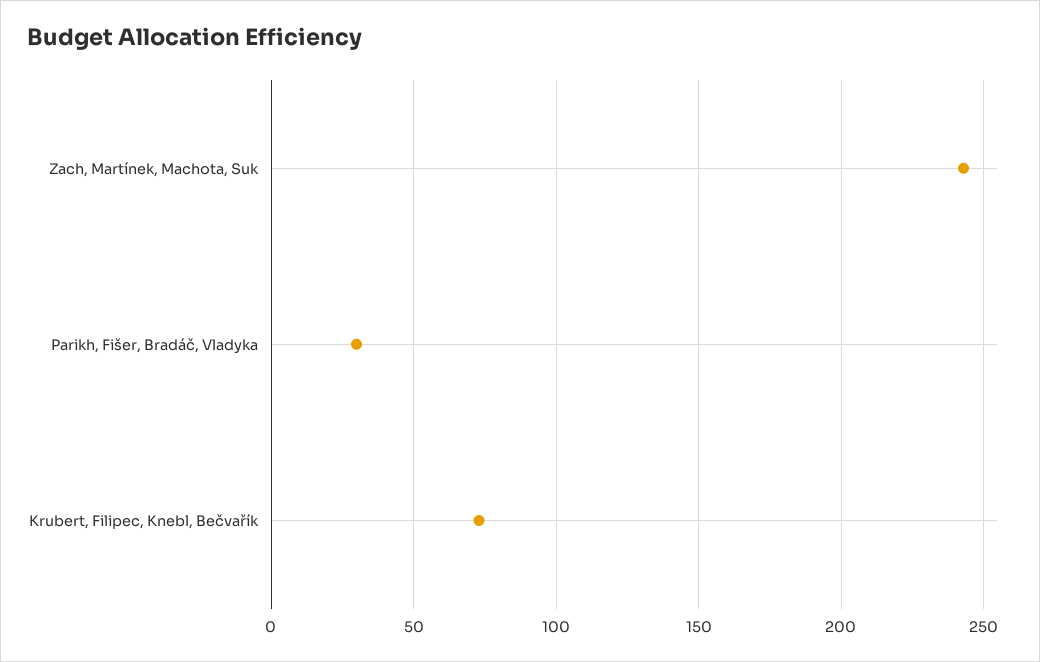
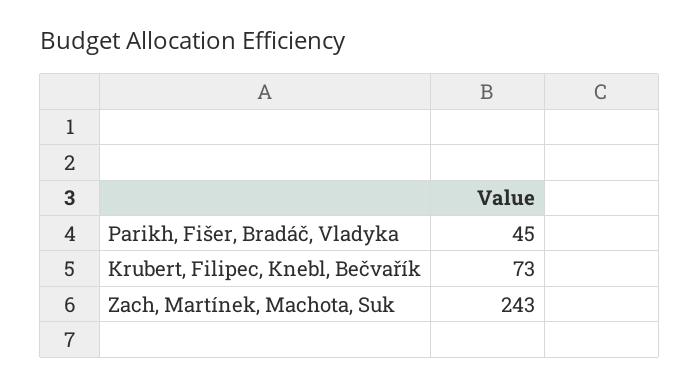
  {
    "Zach, Martínek, Machota, Suk": 243,
-   "Parikh, Fišer, Bradáč, Vladyka": 30,
+   "Parikh, Fišer, Bradáč, Vladyka": 45,
    "Krubert, Filipec, Knebl, Bečvařík": 73
  }

